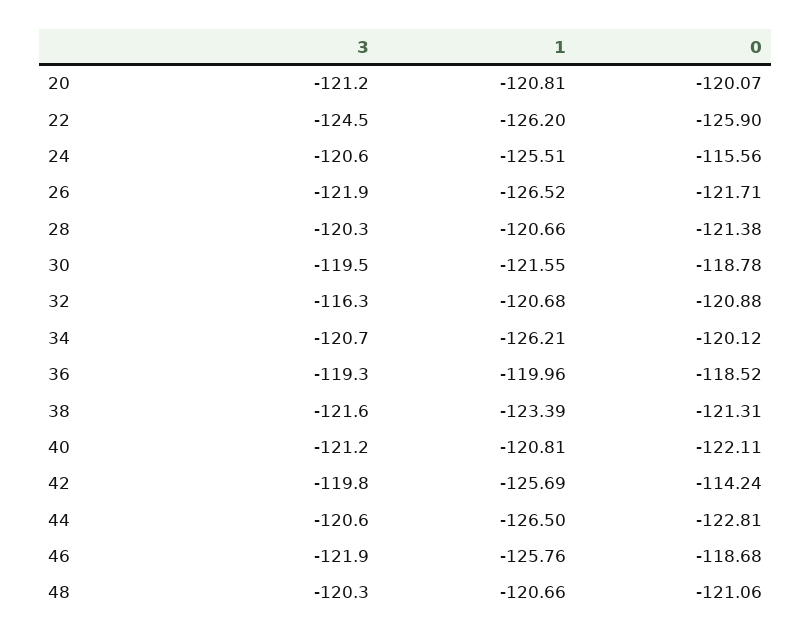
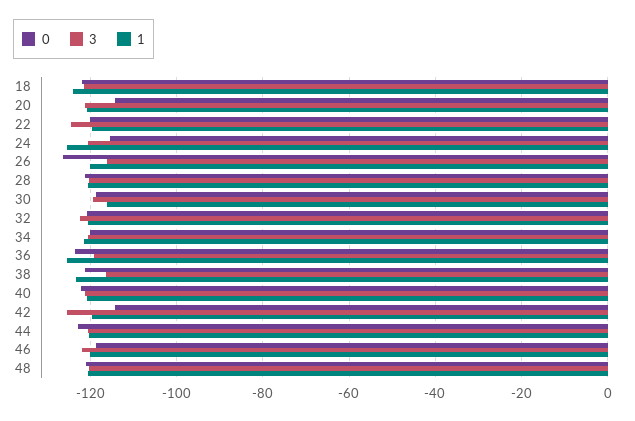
  {
    "3": {
      "20": -121.2,
      "22": -124.5,
      "24": -120.6,
-     "26": -121.9,
+     "26": -116,
      "28": -120.3,
      "30": -119.5,
-     "32": -116.3,
+     "32": -122,
      "34": -120.7,
      "36": -119.3,
-     "38": -121.6,
+     "38": -116,
      "40": -121.2,
-     "42": -119.8,
+     "42": -126,
      "44": -120.6,
      "46": -121.9,
-     "48": -120.3
+     "48": -120.3,
+     "18": -122
    },
    "1": {
      "20": -120.81,
-     "22": -126.2,
+     "22": -120,
      "24": -125.51,
-     "26": -126.52,
+     "26": -120,
      "28": -120.66,
-     "30": -121.55,
+     "30": -116,
      "32": -120.68,
-     "34": -126.21,
+     "34": -122,
-     "36": -119.96,
+     "36": -126,
      "38": -123.39,
      "40": -120.81,
-     "42": -125.69,
+     "42": -120,
-     "44": -126.5,
+     "44": -120,
-     "46": -125.76,
+     "46": -120,
-     "48": -120.66
+     "48": -120.66,
+     "18": -124
    },
    "0": {
-     "20": -120.07,
+     "20": -114,
-     "22": -125.9,
+     "22": -120,
      "24": -115.56,
-     "26": -121.71,
+     "26": -126,
      "28": -121.38,
      "30": -118.78,
      "32": -120.88,
      "34": -120.12,
-     "36": -118.52,
+     "36": -124,
      "38": -121.31,
      "40": -122.11,
      "42": -114.24,
      "44": -122.81,
      "46": -118.68,
-     "48": -121.06
+     "48": -121.06,
+     "18": -122
    }
  }

